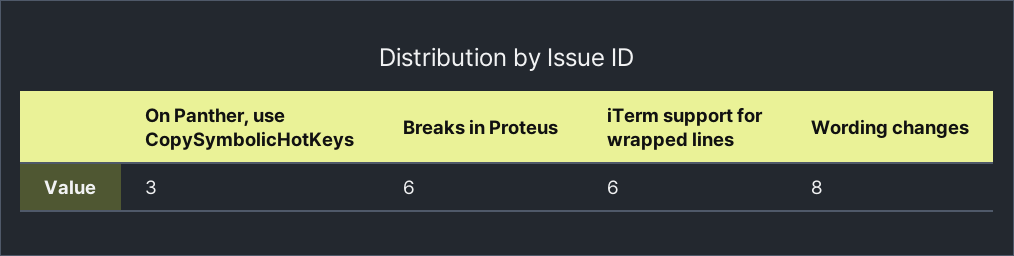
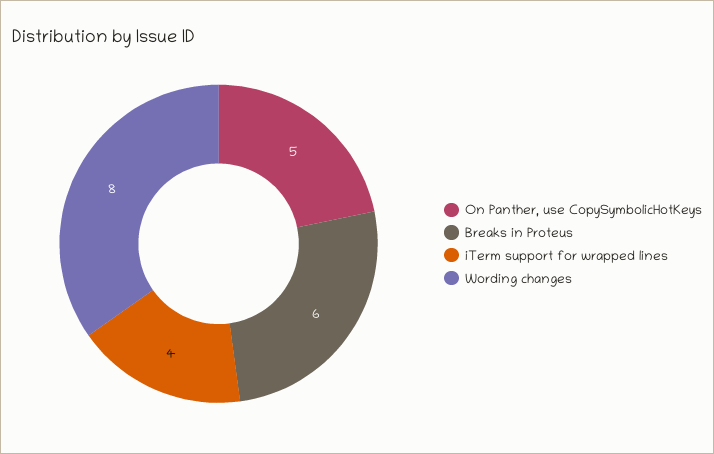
  {
-   "On Panther, use CopySymbolicHotKeys": 3,
+   "On Panther, use CopySymbolicHotKeys": 5,
    "Breaks in Proteus": 6,
-   "iTerm support for wrapped lines": 6,
+   "iTerm support for wrapped lines": 4,
    "Wording changes": 8
  }

